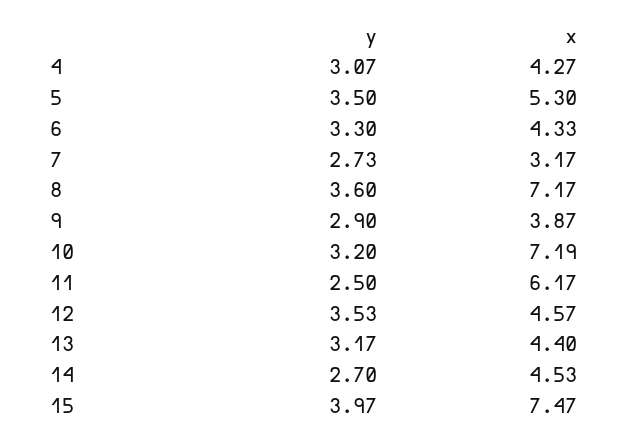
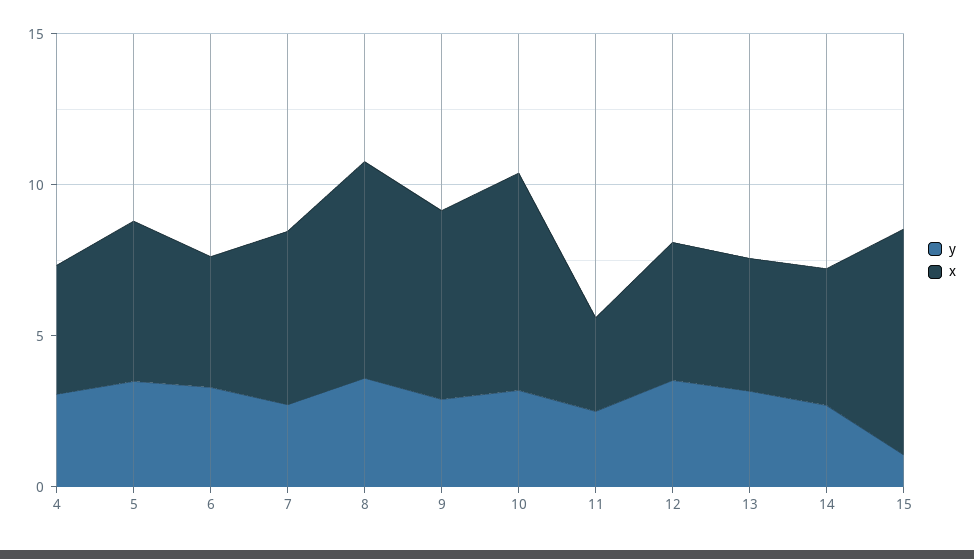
  {
    "y": {
      "4": 3.07,
      "5": 3.5,
      "6": 3.3,
      "7": 2.73,
      "8": 3.6,
      "9": 2.9,
      "10": 3.2,
      "11": 2.5,
      "12": 3.53,
      "13": 3.17,
      "14": 2.7,
-     "15": 3.97
+     "15": 1
    },
    "x": {
      "4": 4.27,
      "5": 5.3,
      "6": 4.33,
-     "7": 3.17,
+     "7": 6,
      "8": 7.17,
-     "9": 3.87,
+     "9": 6,
      "10": 7.19,
-     "11": 6.17,
+     "11": 3,
      "12": 4.57,
      "13": 4.4,
      "14": 4.53,
      "15": 7.47
    }
  }

